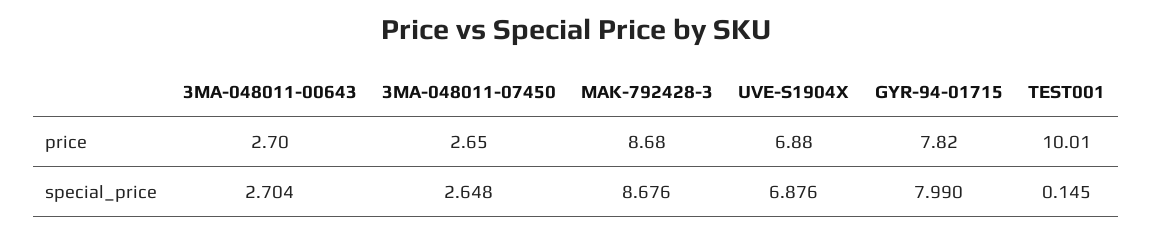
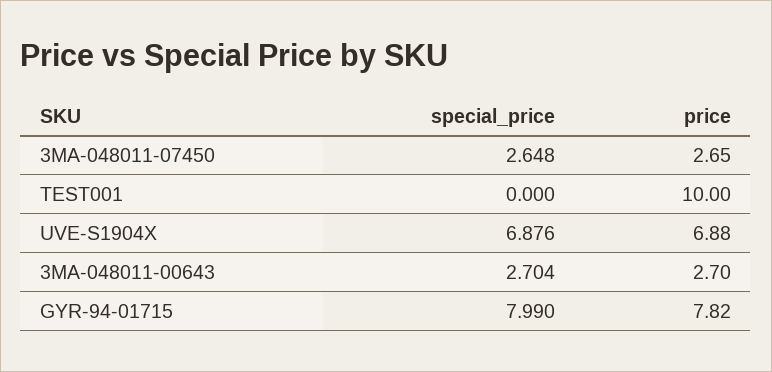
  {
    "3MA-048011-00643": {
      "price": 2.7,
      "special_price": 2.704
    },
    "3MA-048011-07450": {
      "price": 2.65,
      "special_price": 2.648
    },
-   "MAK-792428-3": {
-     "price": 8.68,
-     "special_price": 8.676
-   },
    "UVE-S1904X": {
      "price": 6.88,
      "special_price": 6.876
    },
    "GYR-94-01715": {
      "price": 7.82,
      "special_price": 7.99
    },
    "TEST001": {
-     "price": 10.01,
+     "price": 10,
-     "special_price": 0.145
+     "special_price": 0
    }
  }

